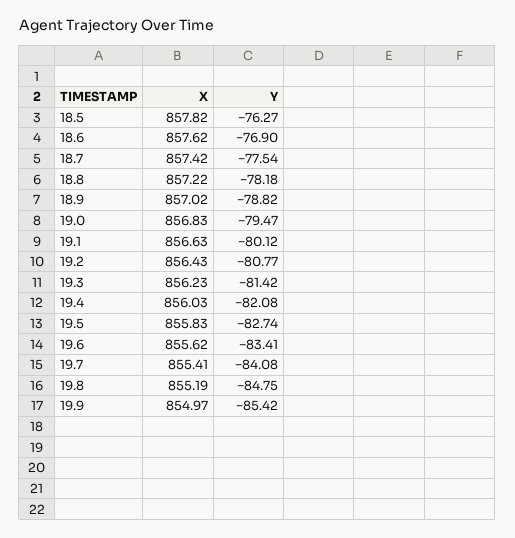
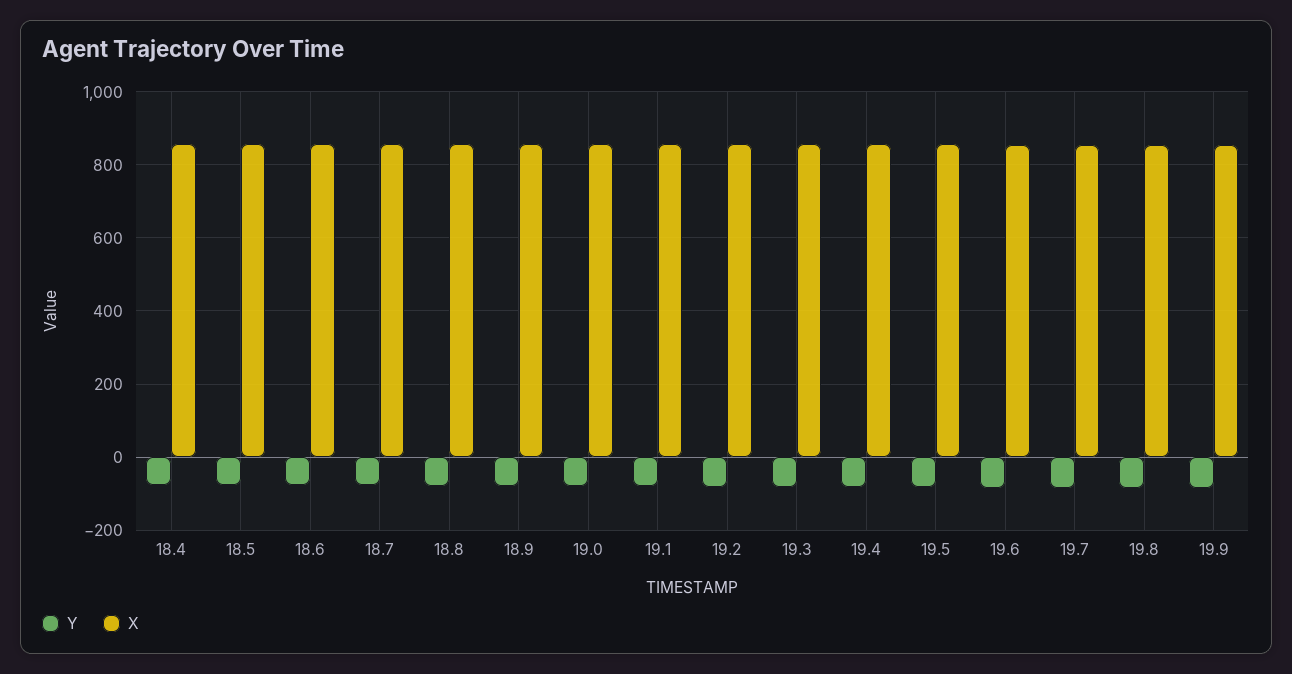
  {
    "X": {
      "18.5": 857.82,
      "18.6": 857.62,
      "18.7": 857.42,
      "18.8": 857.22,
      "18.9": 857.02,
      "19.0": 856.83,
      "19.1": 856.63,
      "19.2": 856.43,
      "19.3": 856.23,
      "19.4": 856.03,
      "19.5": 855.83,
      "19.6": 855.62,
      "19.7": 855.41,
      "19.8": 855.19,
-     "19.9": 854.97
+     "19.9": 854.97,
+     "18.4": 860
    },
    "Y": {
      "18.5": -76.27,
      "18.6": -76.9,
      "18.7": -77.54,
      "18.8": -78.18,
      "18.9": -78.82,
      "19.0": -79.47,
      "19.1": -80.12,
      "19.2": -80.77,
      "19.3": -81.42,
      "19.4": -82.08,
      "19.5": -82.74,
      "19.6": -83.41,
      "19.7": -84.08,
      "19.8": -84.75,
-     "19.9": -85.42
+     "19.9": -85.42,
+     "18.4": -80
    }
  }

